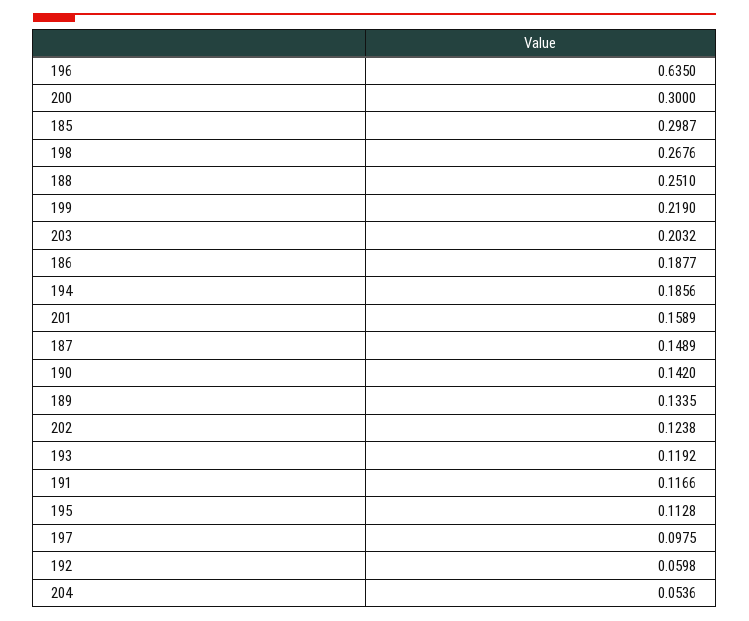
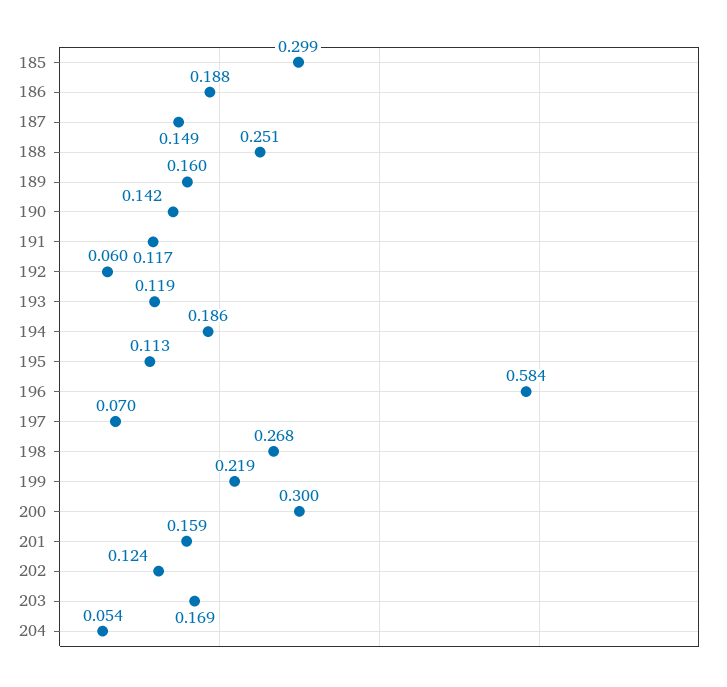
  {
-   "196": 0.635,
+   "196": 0.584,
    "200": 0.3,
    "185": 0.2987,
    "198": 0.2676,
    "188": 0.251,
    "199": 0.219,
-   "203": 0.2032,
+   "203": 0.169,
    "186": 0.1877,
    "194": 0.1856,
    "201": 0.1589,
    "187": 0.1489,
    "190": 0.142,
-   "189": 0.1335,
+   "189": 0.16,
    "202": 0.1238,
    "193": 0.1192,
    "191": 0.1166,
    "195": 0.1128,
-   "197": 0.0975,
+   "197": 0.07,
    "192": 0.0598,
    "204": 0.0536
  }

